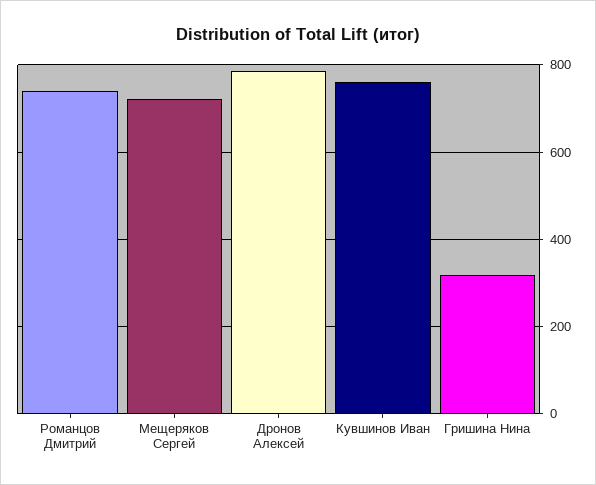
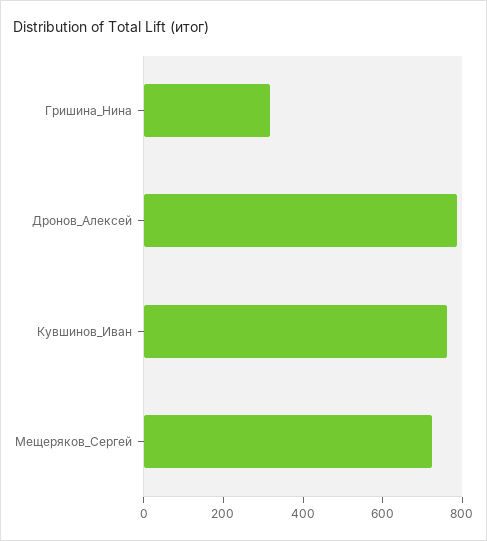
  {
-   "Романцов Дмитрий": 740,
    "Мещеряков Сергей": 720,
    "Дронов Алексей": 780,
    "Кувшинов Иван": 760,
    "Гришина Нина": 320
  }

